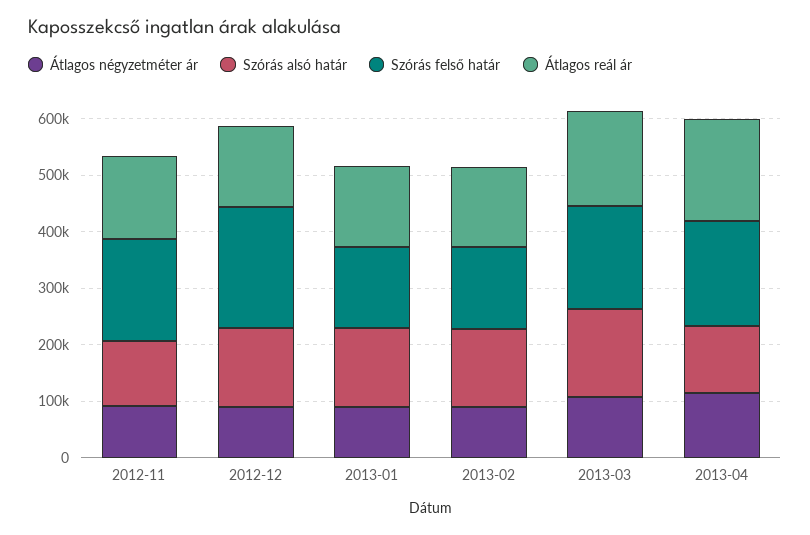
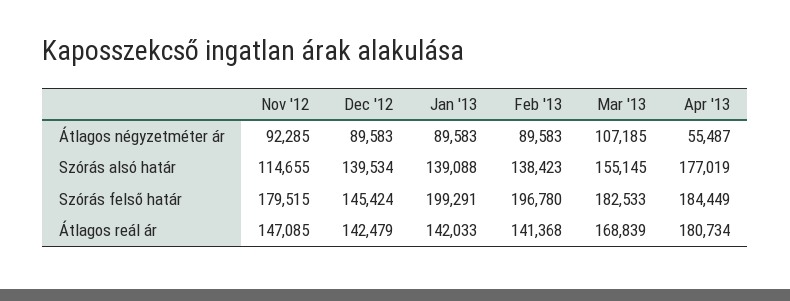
  {
    "Átlagos négyzetméter ár": {
      "2012-11": 92285,
      "2012-12": 89583,
      "2013-01": 89583,
      "2013-02": 89583,
      "2013-03": 107185,
-     "2013-04": 120000
+     "2013-04": 55487
    },
    "Szórás alsó határ": {
      "2012-11": 114655,
      "2012-12": 139534,
      "2013-01": 139088,
      "2013-02": 138423,
      "2013-03": 155145,
-     "2013-04": 120000
+     "2013-04": 177019
    },
    "Szórás felső határ": {
      "2012-11": 179515,
-     "2012-12": 220000,
+     "2012-12": 145424,
-     "2013-01": 140000,
+     "2013-01": 199291,
-     "2013-02": 140000,
+     "2013-02": 196780,
      "2013-03": 182533,
      "2013-04": 184449
    },
    "Átlagos reál ár": {
      "2012-11": 147085,
      "2012-12": 142479,
      "2013-01": 142033,
      "2013-02": 141368,
      "2013-03": 168839,
      "2013-04": 180734
    }
  }

